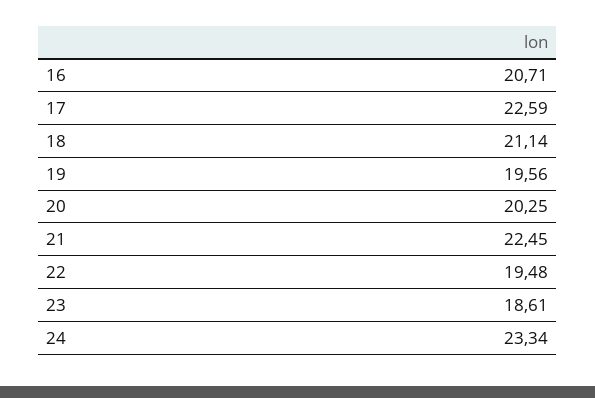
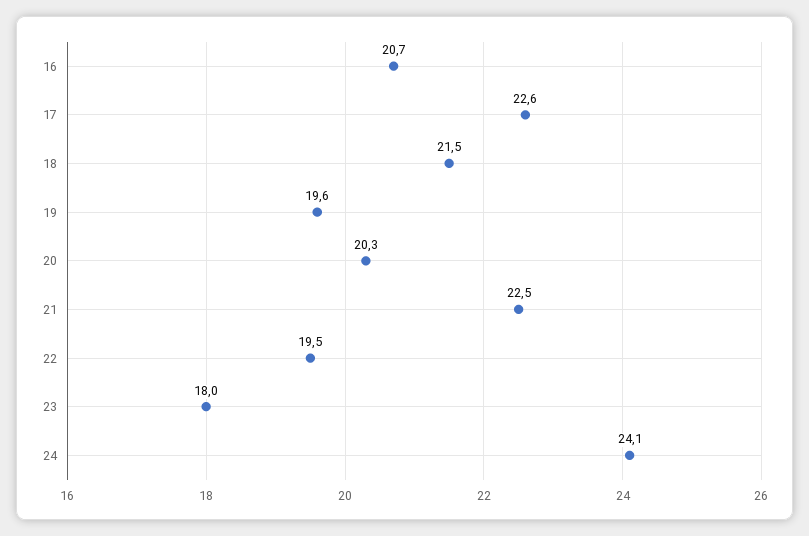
  {
    "16": 20.71,
    "17": 22.59,
-   "18": 21.14,
+   "18": 21.5,
    "19": 19.56,
    "20": 20.25,
    "21": 22.45,
    "22": 19.48,
-   "23": 18.61,
+   "23": 18,
-   "24": 23.34
+   "24": 24.1
  }

